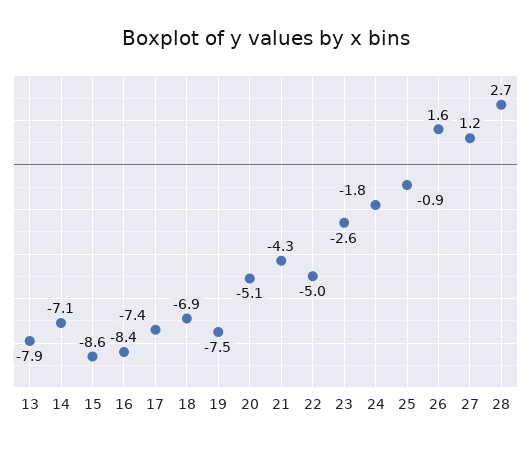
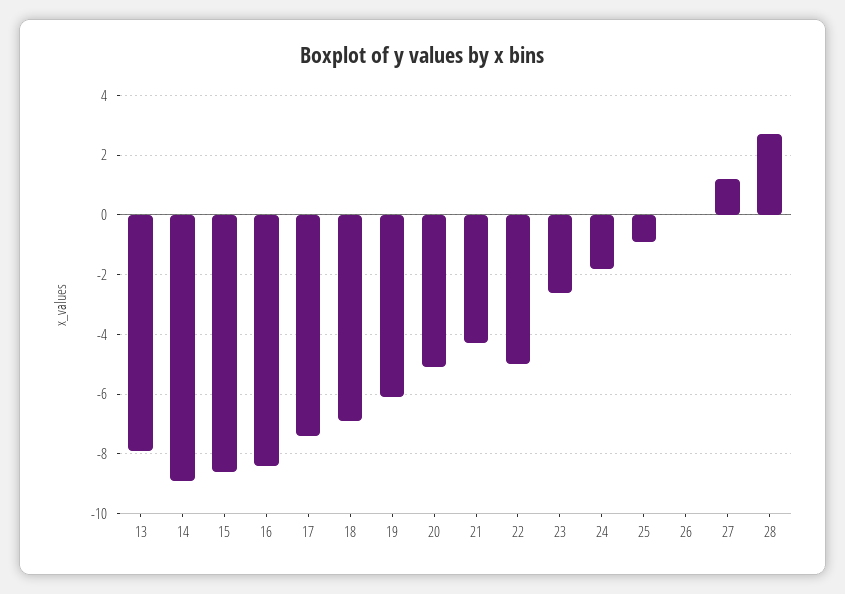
  {
    "13": -7.9,
-   "14": -7.1,
+   "14": -9,
    "15": -8.6,
    "16": -8.4,
    "17": -7.4,
    "18": -6.9,
-   "19": -7.5,
+   "19": -6,
    "20": -5.1,
    "21": -4.3,
    "22": -5,
    "23": -2.6,
    "24": -1.8,
    "25": -0.9,
-   "26": 1.6,
+   "26": 0,
    "27": 1.2,
    "28": 2.7
  }

